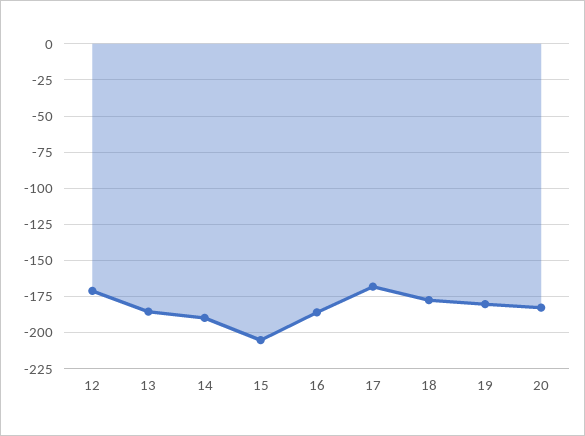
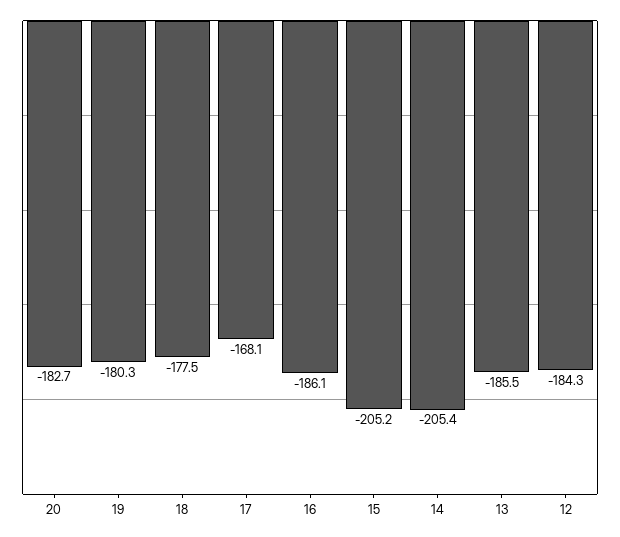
  {
-   "12": -170,
+   "12": -184.3,
    "13": -185.5,
-   "14": -190,
+   "14": -205.4,
    "15": -205.2,
    "16": -186.1,
    "17": -168.1,
    "18": -177.5,
    "19": -180.3,
    "20": -182.7
  }

